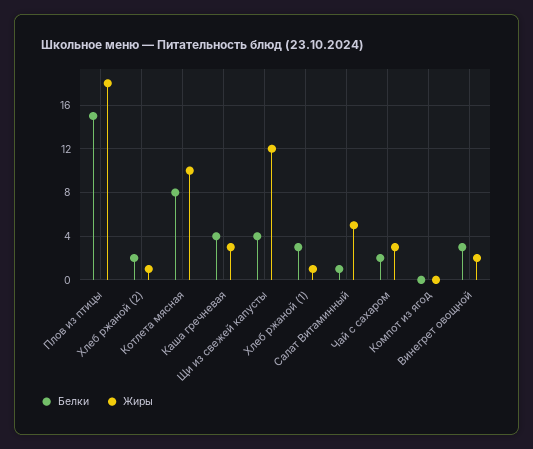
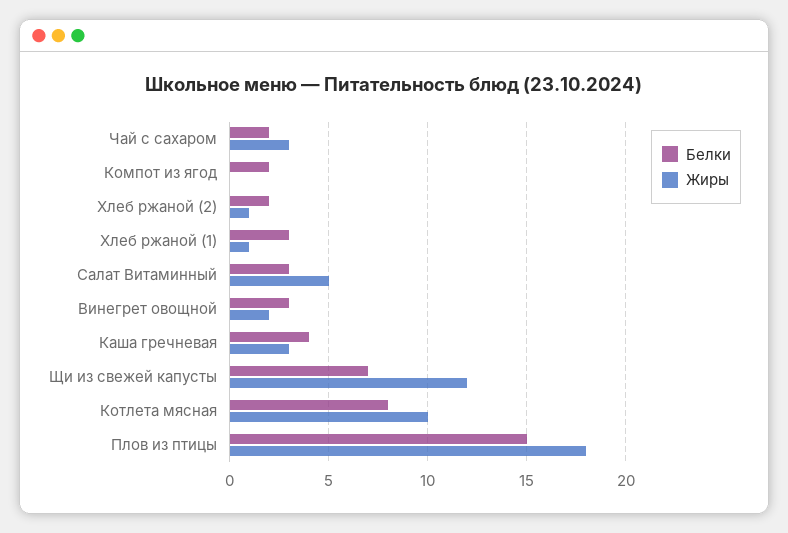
  {
    "Белки": {
      "Плов из птицы": 15,
      "Хлеб ржаной (2)": 2,
      "Котлета мясная": 8,
      "Каша гречневая": 4,
-     "Щи из свежей капусты": 4,
+     "Щи из свежей капусты": 7,
      "Хлеб ржаной (1)": 3,
-     "Салат Витаминный": 1,
+     "Салат Витаминный": 3,
      "Чай с сахаром": 2,
-     "Компот из ягод": 0,
+     "Компот из ягод": 2,
      "Винегрет овощной": 3
    },
    "Жиры": {
      "Плов из птицы": 18,
      "Хлеб ржаной (2)": 1,
      "Котлета мясная": 10,
      "Каша гречневая": 3,
      "Щи из свежей капусты": 12,
      "Хлеб ржаной (1)": 1,
      "Салат Витаминный": 5,
      "Чай с сахаром": 3,
      "Компот из ягод": 0,
      "Винегрет овощной": 2
    }
  }

